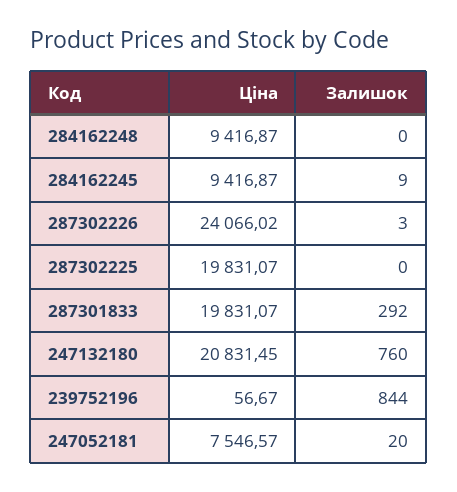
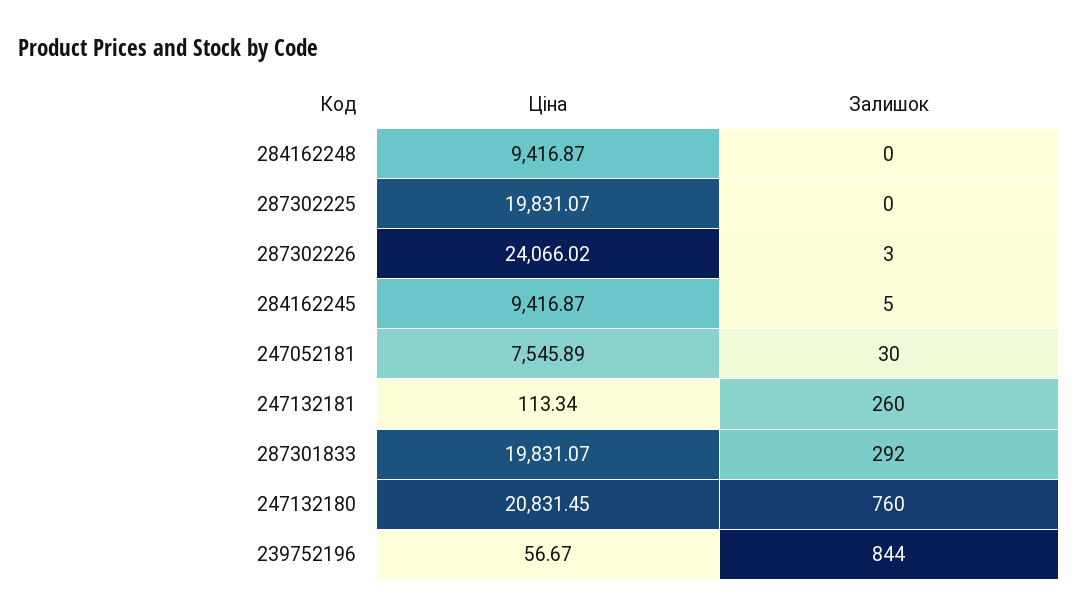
  {
    "Ціна": {
      "284162248": 9416.87,
      "284162245": 9416.87,
      "287302226": 24066.02,
      "287302225": 19831.07,
      "287301833": 19831.07,
      "247132180": 20831.45,
      "239752196": 56.67,
-     "247052181": 7546.57
+     "247052181": 7545.89,
+     "247132181": 113.34
    },
    "Залишок": {
      "284162248": 0,
-     "284162245": 9,
+     "284162245": 5,
      "287302226": 3,
      "287302225": 0,
      "287301833": 292,
      "247132180": 760,
      "239752196": 844,
-     "247052181": 20
+     "247052181": 30,
+     "247132181": 260
    }
  }

